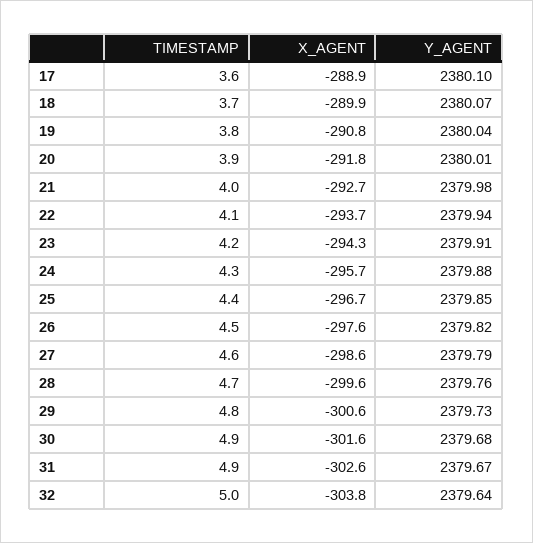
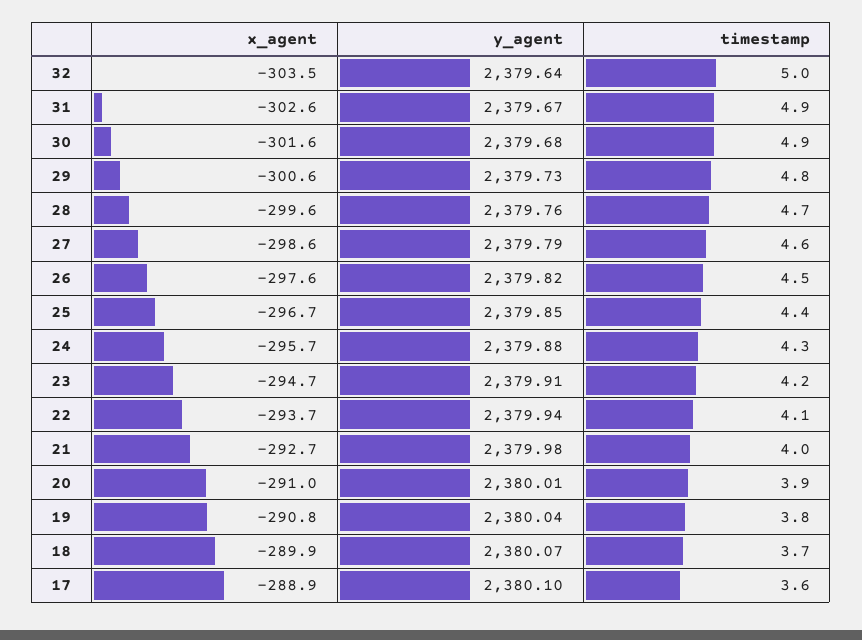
  {
    "TIMESTAMP": {
      "17": 3.6,
      "18": 3.7,
      "19": 3.8,
      "20": 3.9,
      "21": 4,
      "22": 4.1,
      "23": 4.2,
      "24": 4.3,
      "25": 4.4,
      "26": 4.5,
      "27": 4.6,
      "28": 4.7,
      "29": 4.8,
      "30": 4.9,
      "31": 4.9,
      "32": 5
    },
    "X_AGENT": {
      "17": -288.9,
      "18": -289.9,
      "19": -290.8,
-     "20": -291.8,
+     "20": -291,
      "21": -292.7,
      "22": -293.7,
-     "23": -294.3,
+     "23": -294.7,
      "24": -295.7,
      "25": -296.7,
      "26": -297.6,
      "27": -298.6,
      "28": -299.6,
      "29": -300.6,
      "30": -301.6,
      "31": -302.6,
-     "32": -303.8
+     "32": -303.5
    },
    "Y_AGENT": {
      "17": 2380.1,
      "18": 2380.07,
      "19": 2380.04,
      "20": 2380.01,
      "21": 2379.98,
      "22": 2379.94,
      "23": 2379.91,
      "24": 2379.88,
      "25": 2379.85,
      "26": 2379.82,
      "27": 2379.79,
      "28": 2379.76,
      "29": 2379.73,
      "30": 2379.68,
      "31": 2379.67,
      "32": 2379.64
    }
  }

